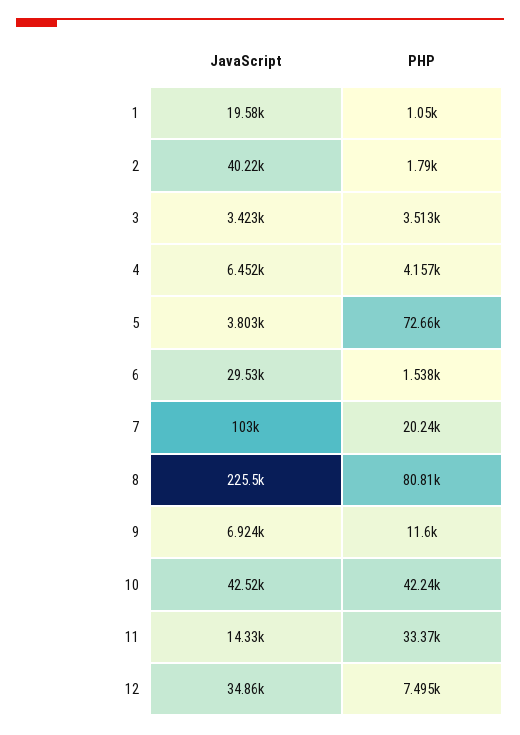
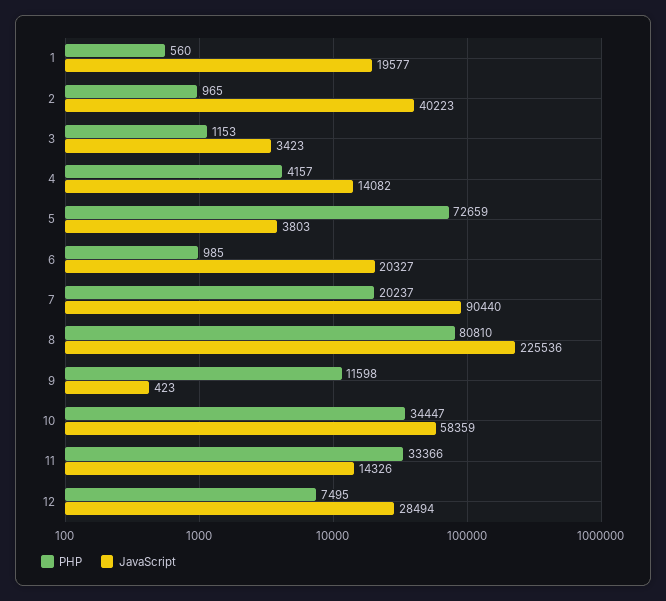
  {
    "JavaScript": {
      "1": 19577,
      "2": 40223,
      "3": 3423,
-     "4": 6452,
+     "4": 14082,
      "5": 3803,
-     "6": 29530,
+     "6": 20327,
-     "7": 103000,
+     "7": 90440,
      "8": 225536,
-     "9": 6924,
+     "9": 423,
-     "10": 42520,
+     "10": 58359,
      "11": 14326,
-     "12": 34860
+     "12": 28494
    },
    "PHP": {
-     "1": 1050,
+     "1": 560,
-     "2": 1790,
+     "2": 965,
-     "3": 3513,
+     "3": 1153,
      "4": 4157,
      "5": 72659,
-     "6": 1538,
+     "6": 985,
      "7": 20237,
      "8": 80810,
      "9": 11598,
-     "10": 42240,
+     "10": 34447,
      "11": 33366,
      "12": 7495
    }
  }

